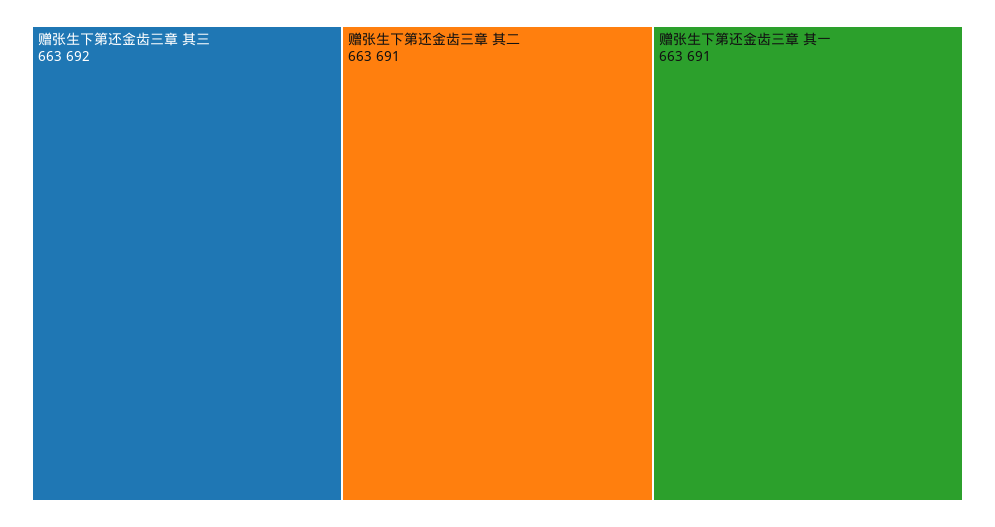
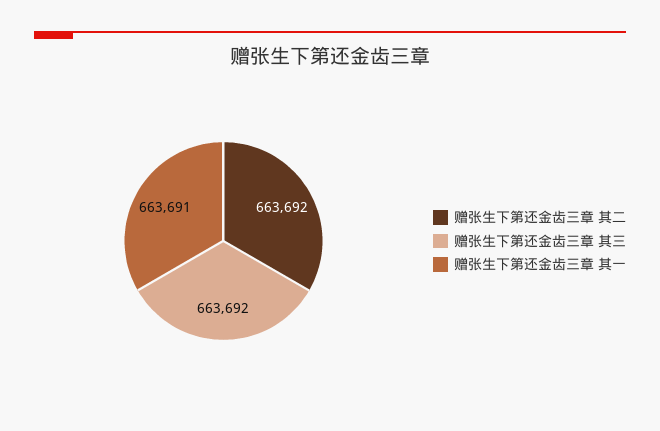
  {
    "赠张生下第还金齿三章 其三": 663692,
-   "赠张生下第还金齿三章 其二": 663691,
+   "赠张生下第还金齿三章 其二": 663692,
    "赠张生下第还金齿三章 其一": 663691
  }

